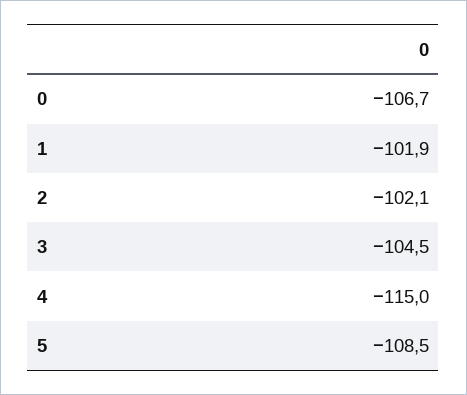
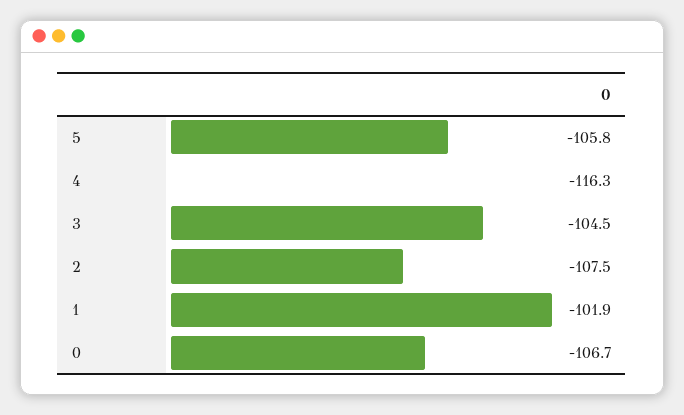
  {
    "0": -106.7,
    "1": -101.9,
-   "2": -102.1,
+   "2": -107.5,
    "3": -104.5,
-   "4": -115,
+   "4": -116.3,
-   "5": -108.5
+   "5": -105.8
  }

